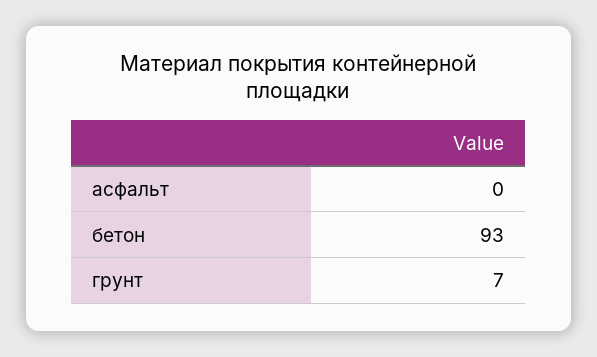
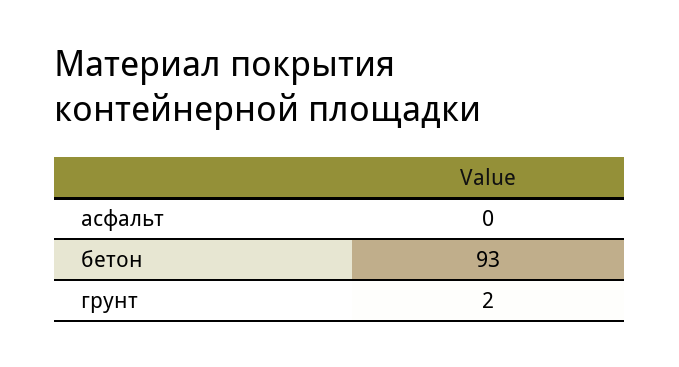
  {
    "асфальт": 0,
    "бетон": 93,
-   "грунт": 7
+   "грунт": 2
  }

